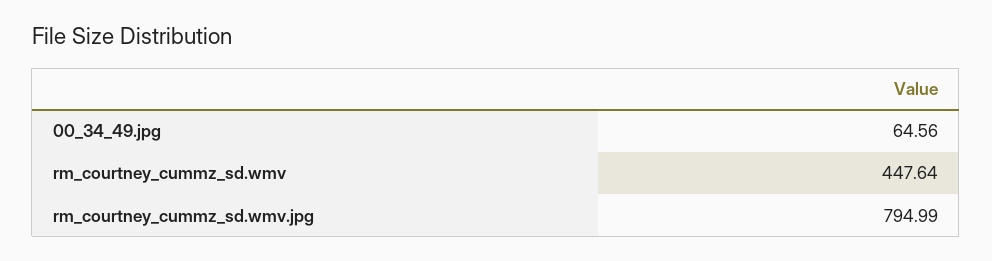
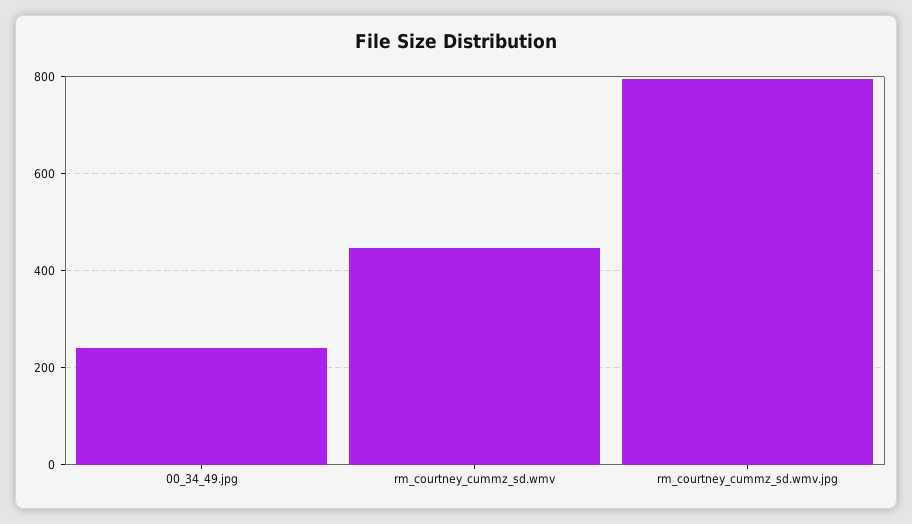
  {
-   "00_34_49.jpg": 64.56,
+   "00_34_49.jpg": 240,
    "rm_courtney_cummz_sd.wmv": 447.64,
    "rm_courtney_cummz_sd.wmv.jpg": 794.99
  }

